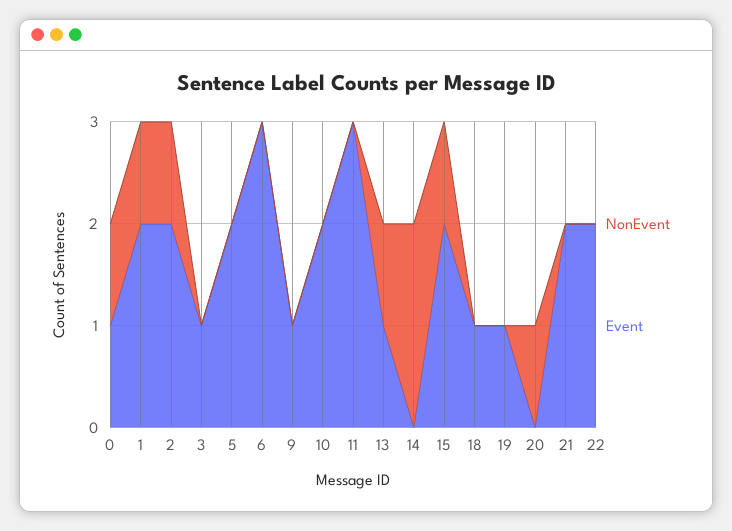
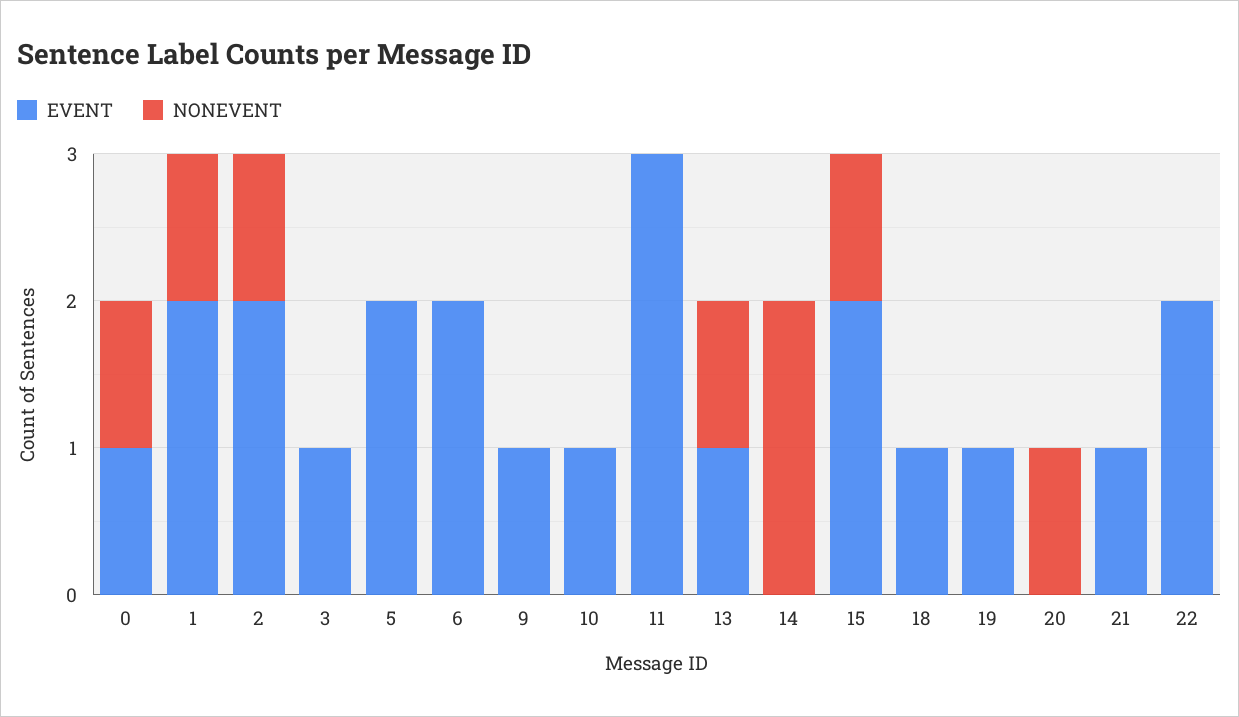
  {
    "NonEvent": {
      "0": 1,
      "1": 1,
      "2": 1,
      "3": 0,
      "5": 0,
      "6": 0,
      "9": 0,
      "10": 0,
      "11": 0,
      "13": 1,
      "14": 2,
      "15": 1,
      "18": 0,
      "19": 0,
      "20": 1,
      "21": 0,
      "22": 0
    },
    "Event": {
      "0": 1,
      "1": 2,
      "2": 2,
      "3": 1,
      "5": 2,
-     "6": 3,
+     "6": 2,
      "9": 1,
-     "10": 2,
+     "10": 1,
      "11": 3,
      "13": 1,
      "14": 0,
      "15": 2,
      "18": 1,
      "19": 1,
      "20": 0,
-     "21": 2,
+     "21": 1,
      "22": 2
    }
  }

